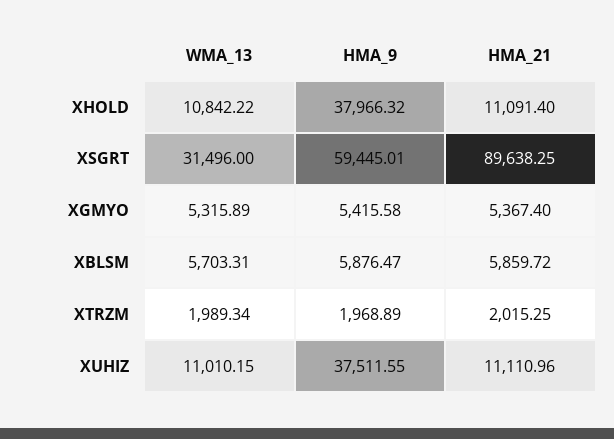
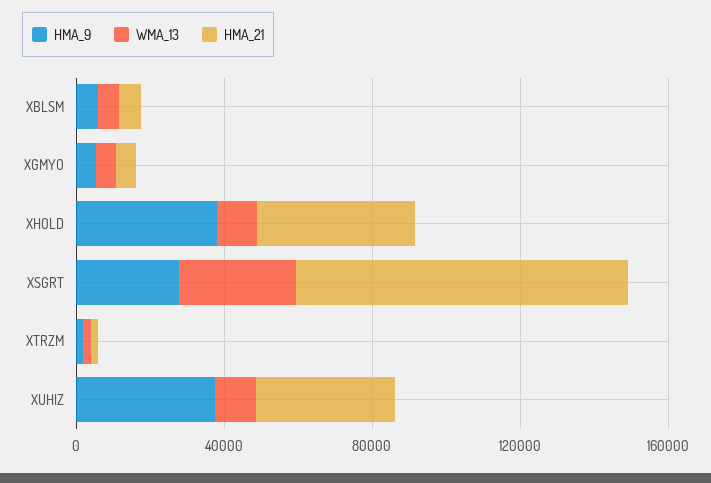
  {
    "WMA_13": {
      "XHOLD": 10842.22,
      "XSGRT": 31496,
      "XGMYO": 5315.89,
      "XBLSM": 5703.31,
      "XTRZM": 1989.34,
      "XUHIZ": 11010.15
    },
    "HMA_9": {
      "XHOLD": 37966.32,
-     "XSGRT": 59445.01,
+     "XSGRT": 30000,
      "XGMYO": 5415.58,
      "XBLSM": 5876.47,
      "XTRZM": 1968.89,
      "XUHIZ": 37511.55
    },
    "HMA_21": {
-     "XHOLD": 11091.4,
+     "XHOLD": 40000,
      "XSGRT": 89638.25,
      "XGMYO": 5367.4,
      "XBLSM": 5859.72,
      "XTRZM": 2015.25,
-     "XUHIZ": 11110.96
+     "XUHIZ": 40000
    }
  }

